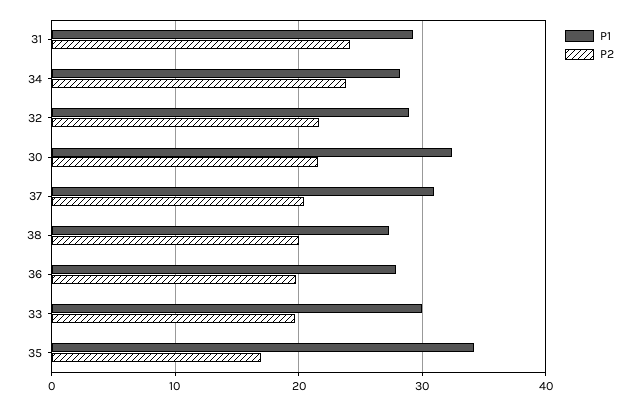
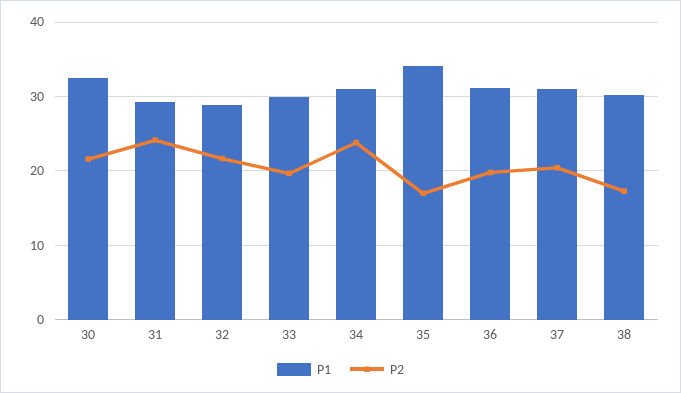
  {
    "P1": {
      "31": 29,
-     "34": 28,
+     "34": 31,
      "32": 29,
      "30": 32,
      "37": 31,
-     "38": 27,
+     "38": 30,
-     "36": 28,
+     "36": 31,
      "33": 30,
      "35": 34
    },
    "P2": {
      "31": 24,
      "34": 24,
      "32": 22,
      "30": 22,
      "37": 20,
-     "38": 20,
+     "38": 17,
      "36": 20,
      "33": 20,
      "35": 17
    }
  }

